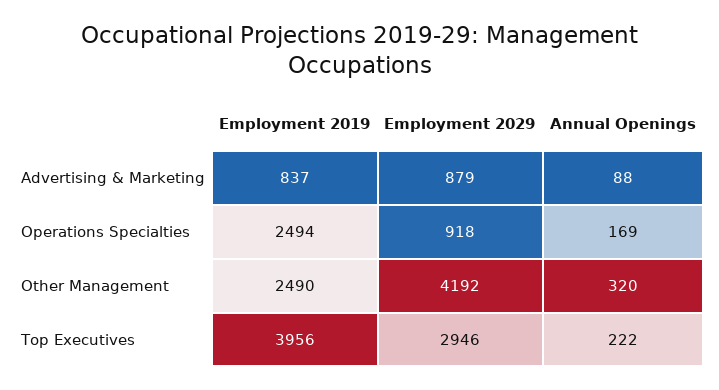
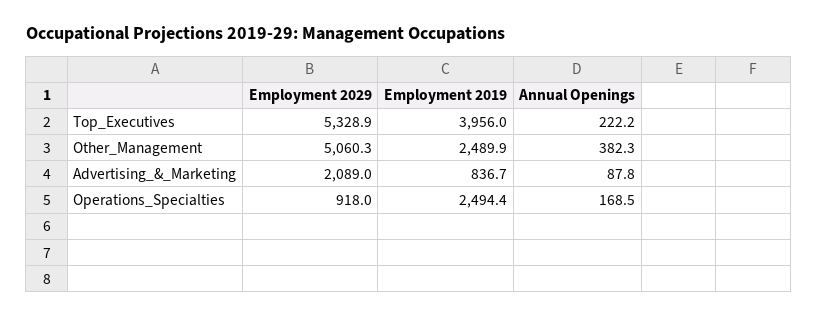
  {
    "Employment 2019": {
      "Advertising & Marketing": 836.7,
      "Operations Specialties": 2494.4,
      "Other Management": 2489.9,
      "Top Executives": 3956
    },
    "Employment 2029": {
-     "Advertising & Marketing": 879,
+     "Advertising & Marketing": 2089,
      "Operations Specialties": 918,
-     "Other Management": 4192,
+     "Other Management": 5060.3,
-     "Top Executives": 2946
+     "Top Executives": 5328.9
    },
    "Annual Openings": {
      "Advertising & Marketing": 87.8,
      "Operations Specialties": 168.5,
-     "Other Management": 320,
+     "Other Management": 382.3,
      "Top Executives": 222.2
    }
  }

